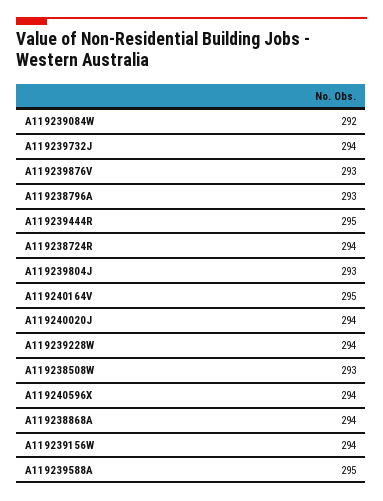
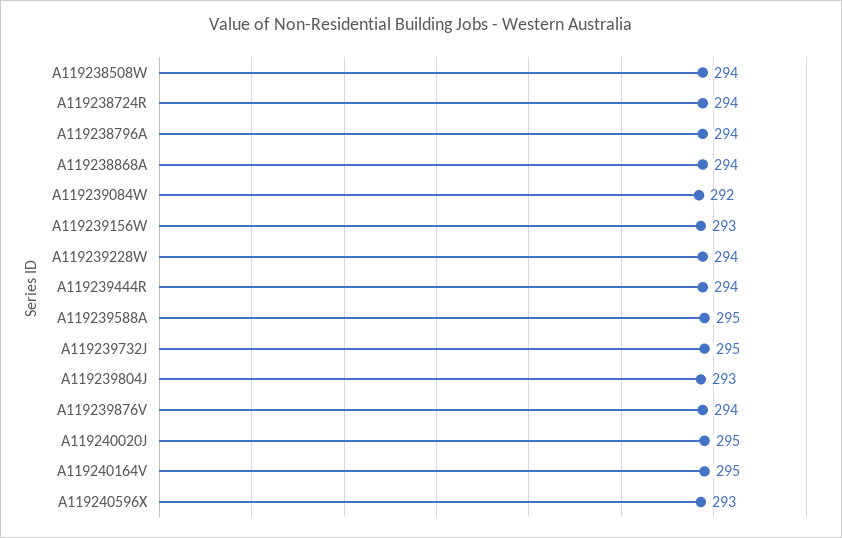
  {
    "A119239084W": 292,
-   "A119239732J": 294,
+   "A119239732J": 295,
-   "A119239876V": 293,
+   "A119239876V": 294,
-   "A119238796A": 293,
+   "A119238796A": 294,
-   "A119239444R": 295,
+   "A119239444R": 294,
    "A119238724R": 294,
    "A119239804J": 293,
    "A119240164V": 295,
-   "A119240020J": 294,
+   "A119240020J": 295,
    "A119239228W": 294,
-   "A119238508W": 293,
+   "A119238508W": 294,
-   "A119240596X": 294,
+   "A119240596X": 293,
    "A119238868A": 294,
-   "A119239156W": 294,
+   "A119239156W": 293,
    "A119239588A": 295
  }

